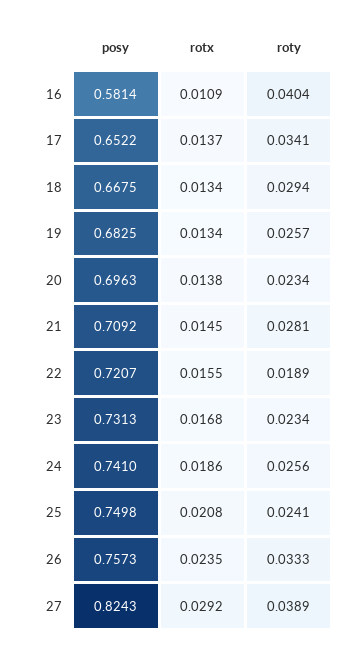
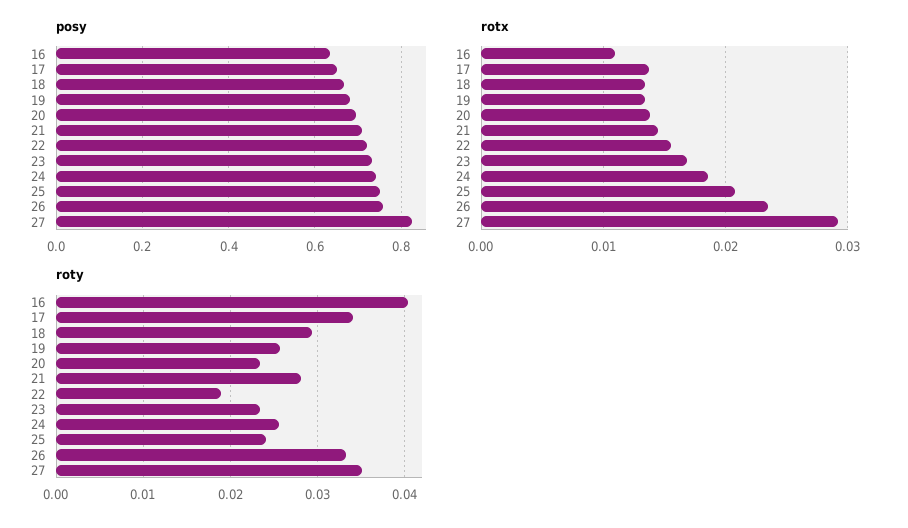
  {
    "posy": {
-     "16": 0.5814,
+     "16": 0.64,
      "17": 0.6522,
      "18": 0.6675,
      "19": 0.6825,
      "20": 0.6963,
      "21": 0.7092,
      "22": 0.7207,
      "23": 0.7313,
      "24": 0.741,
      "25": 0.7498,
      "26": 0.7573,
      "27": 0.8243
    },
    "rotx": {
      "16": 0.0109,
      "17": 0.0137,
      "18": 0.0134,
      "19": 0.0134,
      "20": 0.0138,
      "21": 0.0145,
      "22": 0.0155,
      "23": 0.0168,
      "24": 0.0186,
      "25": 0.0208,
      "26": 0.0235,
      "27": 0.0292
    },
    "roty": {
      "16": 0.0404,
      "17": 0.0341,
      "18": 0.0294,
      "19": 0.0257,
      "20": 0.0234,
      "21": 0.0281,
      "22": 0.0189,
      "23": 0.0234,
      "24": 0.0256,
      "25": 0.0241,
      "26": 0.0333,
-     "27": 0.0389
+     "27": 0.035
    }
  }

